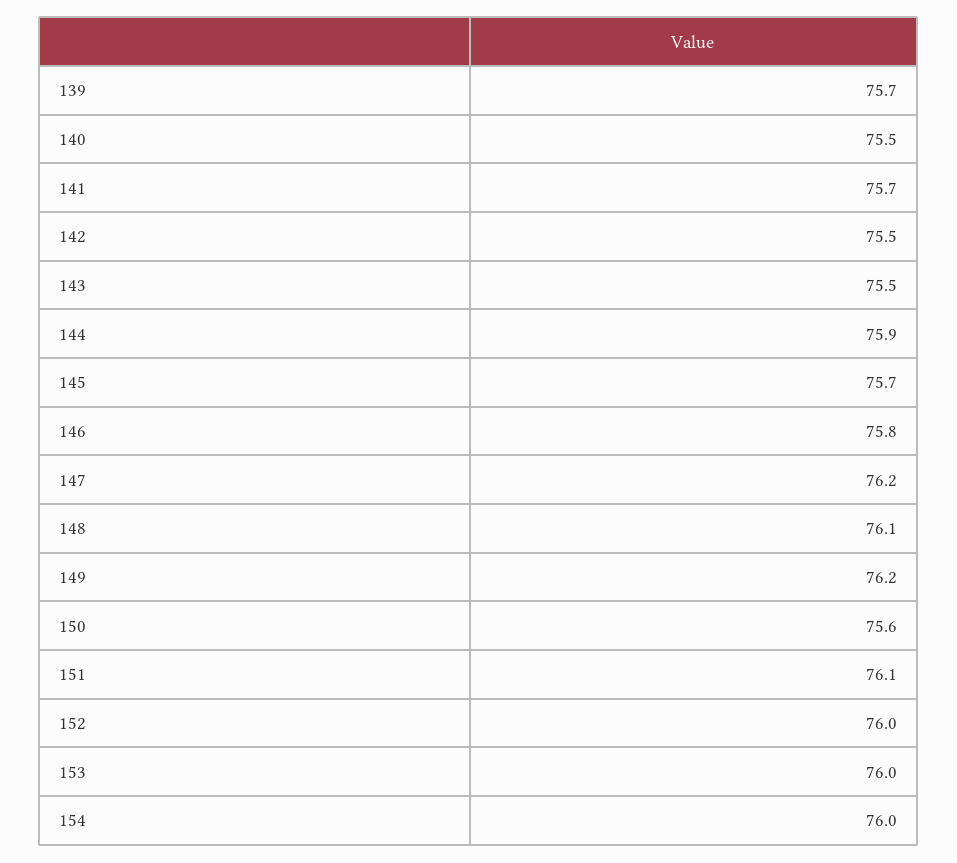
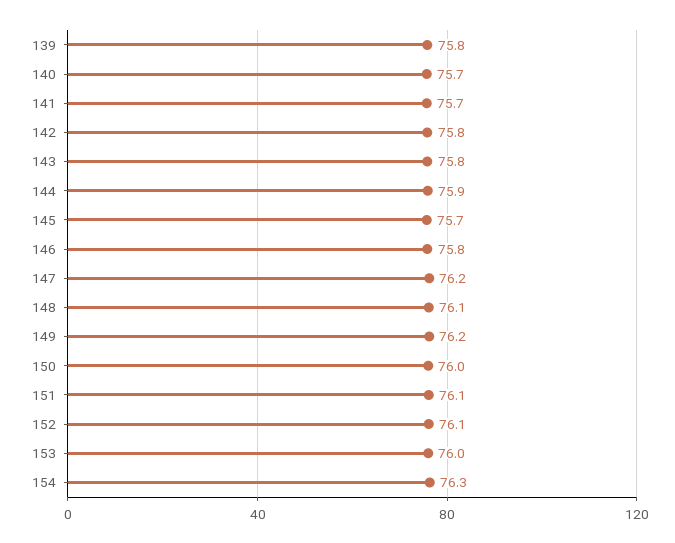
  {
-   "139": 75.7,
+   "139": 75.8,
-   "140": 75.5,
+   "140": 75.7,
    "141": 75.7,
-   "142": 75.5,
+   "142": 75.8,
-   "143": 75.5,
+   "143": 75.8,
    "144": 75.9,
    "145": 75.7,
    "146": 75.8,
    "147": 76.2,
    "148": 76.1,
    "149": 76.2,
-   "150": 75.6,
+   "150": 76,
    "151": 76.1,
-   "152": 76,
+   "152": 76.1,
    "153": 76,
-   "154": 76
+   "154": 76.3
  }

